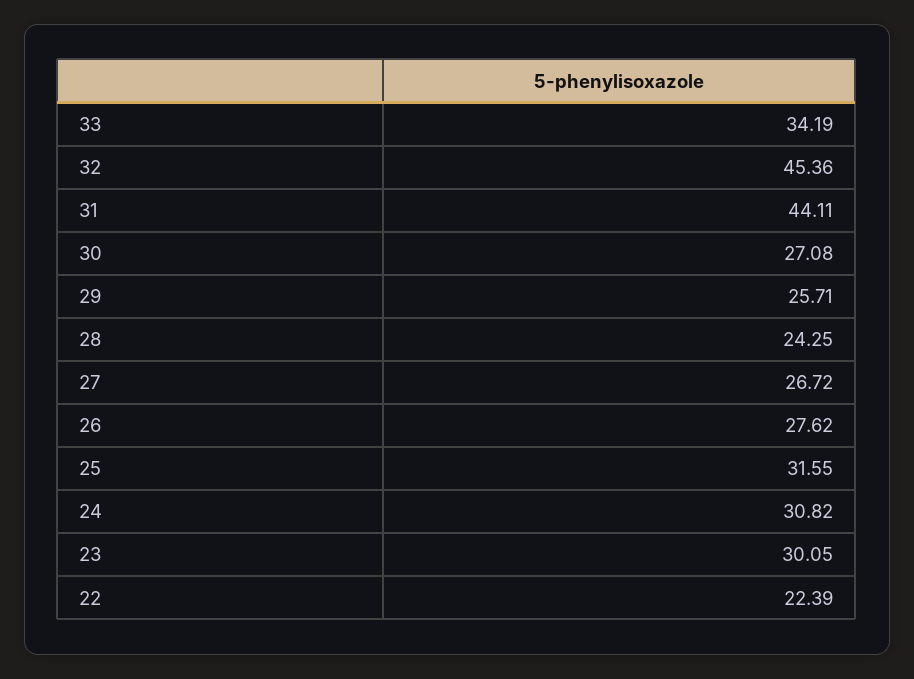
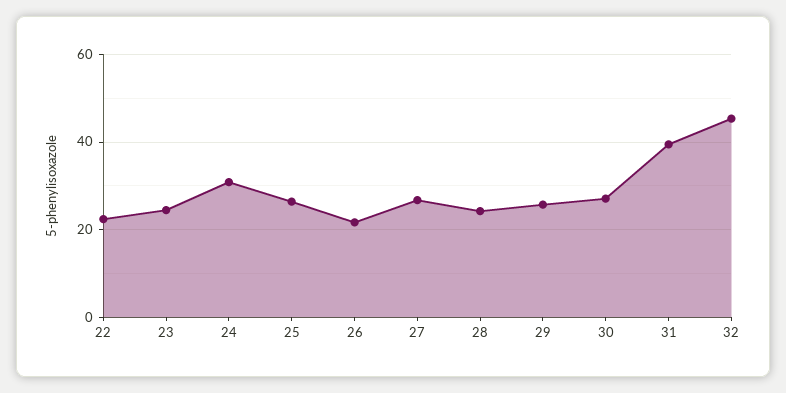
  {
-   "33": 34.19,
    "32": 45.36,
-   "31": 44.11,
+   "31": 40,
    "30": 27.08,
    "29": 25.71,
    "28": 24.25,
    "27": 26.72,
-   "26": 27.62,
+   "26": 22,
-   "25": 31.55,
+   "25": 26,
    "24": 30.82,
-   "23": 30.05,
+   "23": 24,
    "22": 22.39
  }

